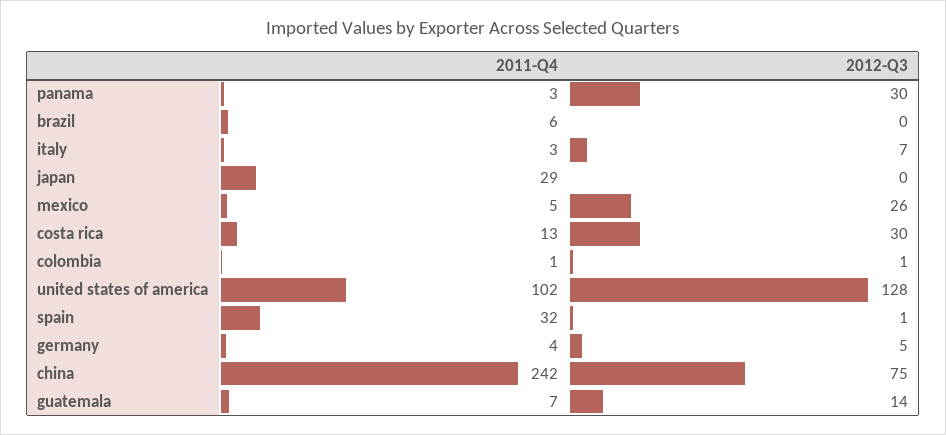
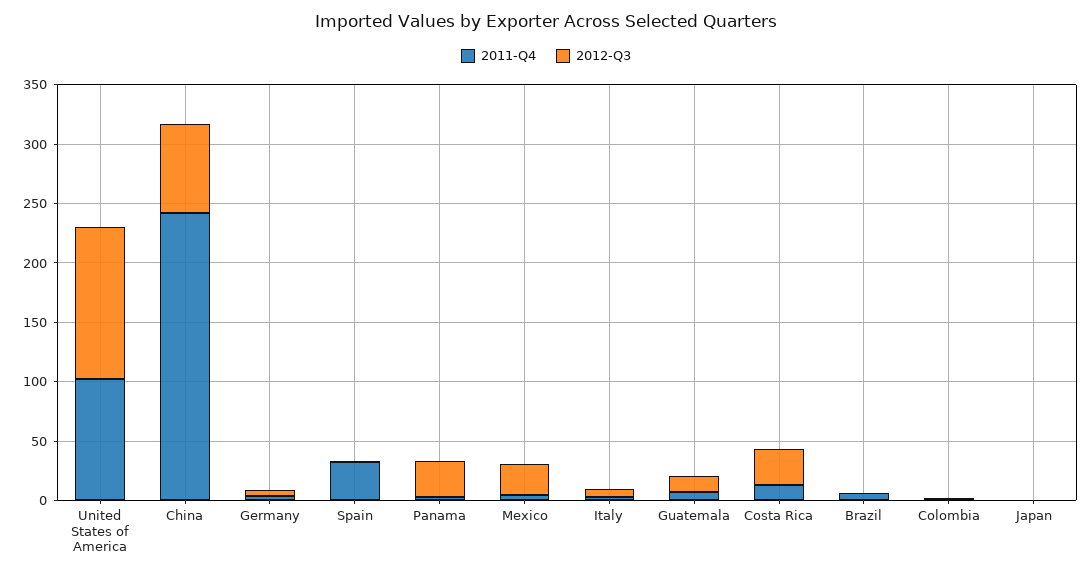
  {
    "2011-Q4": {
      "panama": 3,
      "brazil": 6,
      "italy": 3,
-     "japan": 29,
+     "japan": 0,
      "mexico": 5,
      "costa rica": 13,
      "colombia": 1,
      "united states of america": 102,
      "spain": 32,
      "germany": 4,
      "china": 242,
      "guatemala": 7
    },
    "2012-Q3": {
      "panama": 30,
      "brazil": 0,
      "italy": 7,
      "japan": 0,
      "mexico": 26,
      "costa rica": 30,
      "colombia": 1,
      "united states of america": 128,
      "spain": 1,
      "germany": 5,
      "china": 75,
      "guatemala": 14
    }
  }

